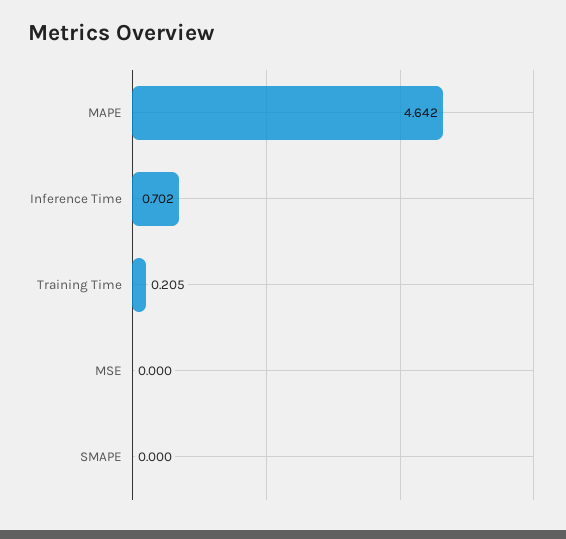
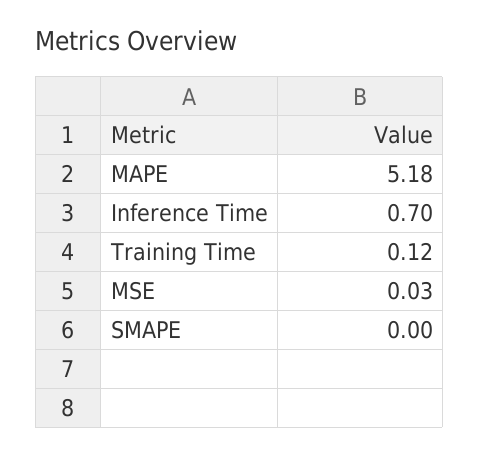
  {
-   "MAPE": 4.642,
+   "MAPE": 5.18,
    "Inference Time": 0.702,
-   "Training Time": 0.205,
+   "Training Time": 0.12,
-   "MSE": 0,
+   "MSE": 0.03,
    "SMAPE": 0
  }

